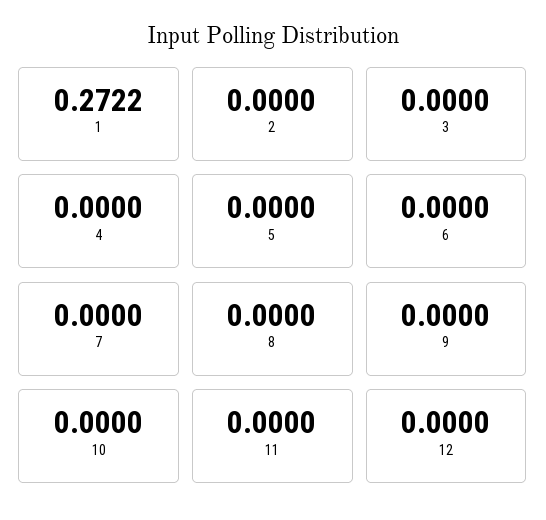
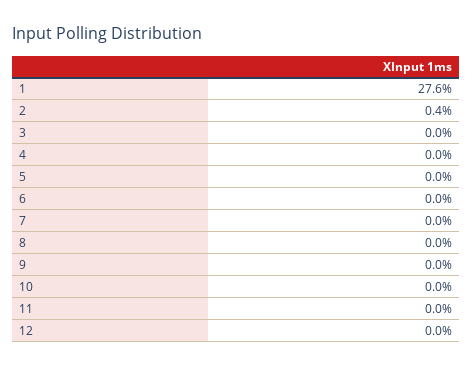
  {
-   "1": 0.2722,
+   "1": 0.276,
-   "2": 0,
+   "2": 0.004,
    "3": 0,
    "4": 0,
    "5": 0,
    "6": 0,
    "7": 0,
    "8": 0,
    "9": 0,
    "10": 0,
    "11": 0,
    "12": 0
  }

